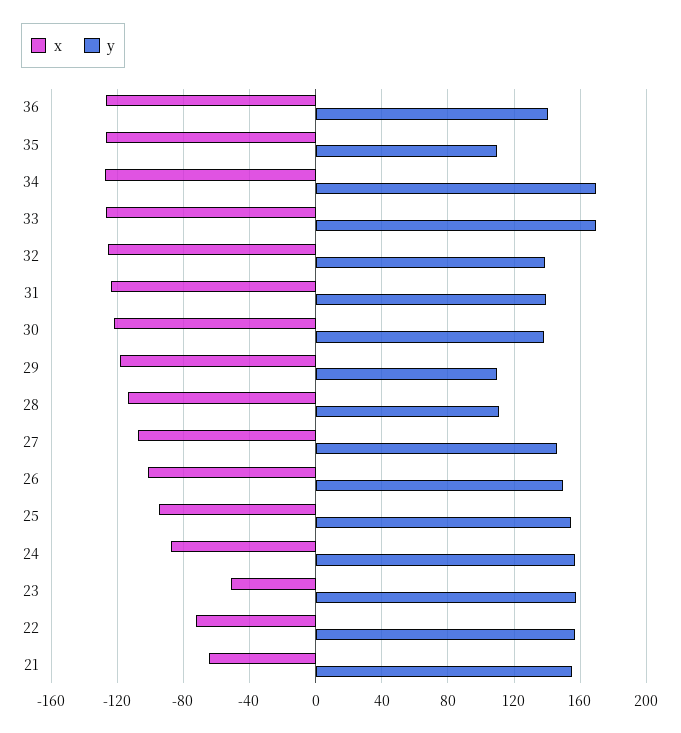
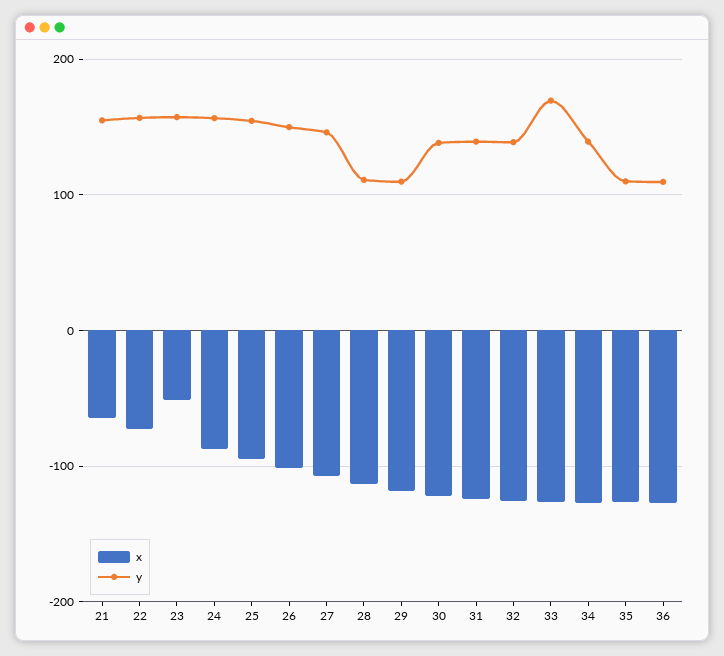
  {
    "x": {
      "36": -125,
      "35": -125,
      "34": -125,
      "33": -125,
      "32": -125,
      "31": -125,
      "30": -120,
      "29": -120,
      "28": -115,
      "27": -105,
      "26": -100,
      "25": -95,
      "24": -90,
      "23": -50,
      "22": -70,
      "21": -65
    },
    "y": {
-     "36": 140,
+     "36": 110,
      "35": 110,
-     "34": 170,
+     "34": 140,
      "33": 170,
      "32": 140,
      "31": 140,
      "30": 140,
      "29": 110,
      "28": 110,
      "27": 145,
      "26": 150,
      "25": 155,
      "24": 155,
      "23": 155,
      "22": 155,
      "21": 155
    }
  }

